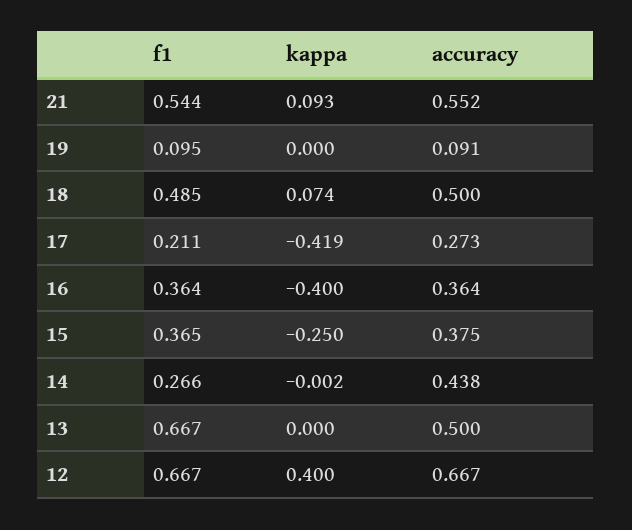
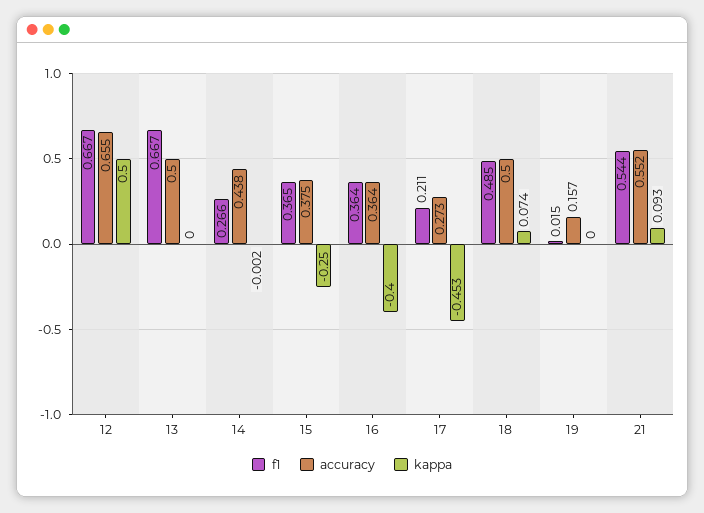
  {
    "f1": {
      "21": 0.544,
-     "19": 0.095,
+     "19": 0.015,
      "18": 0.485,
      "17": 0.211,
      "16": 0.364,
      "15": 0.365,
      "14": 0.266,
      "13": 0.667,
      "12": 0.667
    },
    "kappa": {
      "21": 0.093,
      "19": 0,
      "18": 0.074,
-     "17": -0.419,
+     "17": -0.453,
      "16": -0.4,
      "15": -0.25,
      "14": -0.002,
      "13": 0,
-     "12": 0.4
+     "12": 0.5
    },
    "accuracy": {
      "21": 0.552,
-     "19": 0.091,
+     "19": 0.157,
      "18": 0.5,
      "17": 0.273,
      "16": 0.364,
      "15": 0.375,
      "14": 0.438,
      "13": 0.5,
-     "12": 0.667
+     "12": 0.655
    }
  }

